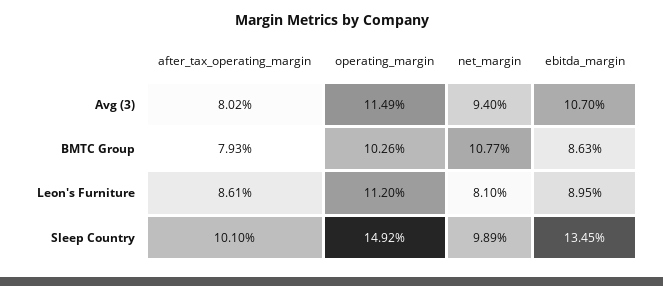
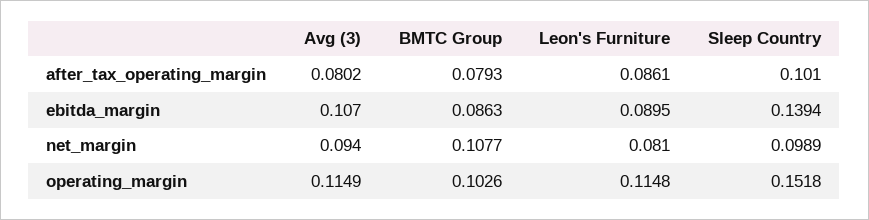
  {
    "after_tax_operating_margin": {
      "Avg (3)": 0.0802,
      "BMTC Group": 0.0793,
      "Leon's Furniture": 0.0861,
      "Sleep Country": 0.101
    },
    "operating_margin": {
      "Avg (3)": 0.1149,
      "BMTC Group": 0.1026,
-     "Leon's Furniture": 0.112,
+     "Leon's Furniture": 0.1148,
-     "Sleep Country": 0.1492
+     "Sleep Country": 0.1518
    },
    "net_margin": {
      "Avg (3)": 0.094,
      "BMTC Group": 0.1077,
      "Leon's Furniture": 0.081,
      "Sleep Country": 0.0989
    },
    "ebitda_margin": {
      "Avg (3)": 0.107,
      "BMTC Group": 0.0863,
      "Leon's Furniture": 0.0895,
-     "Sleep Country": 0.1345
+     "Sleep Country": 0.1394
    }
  }

